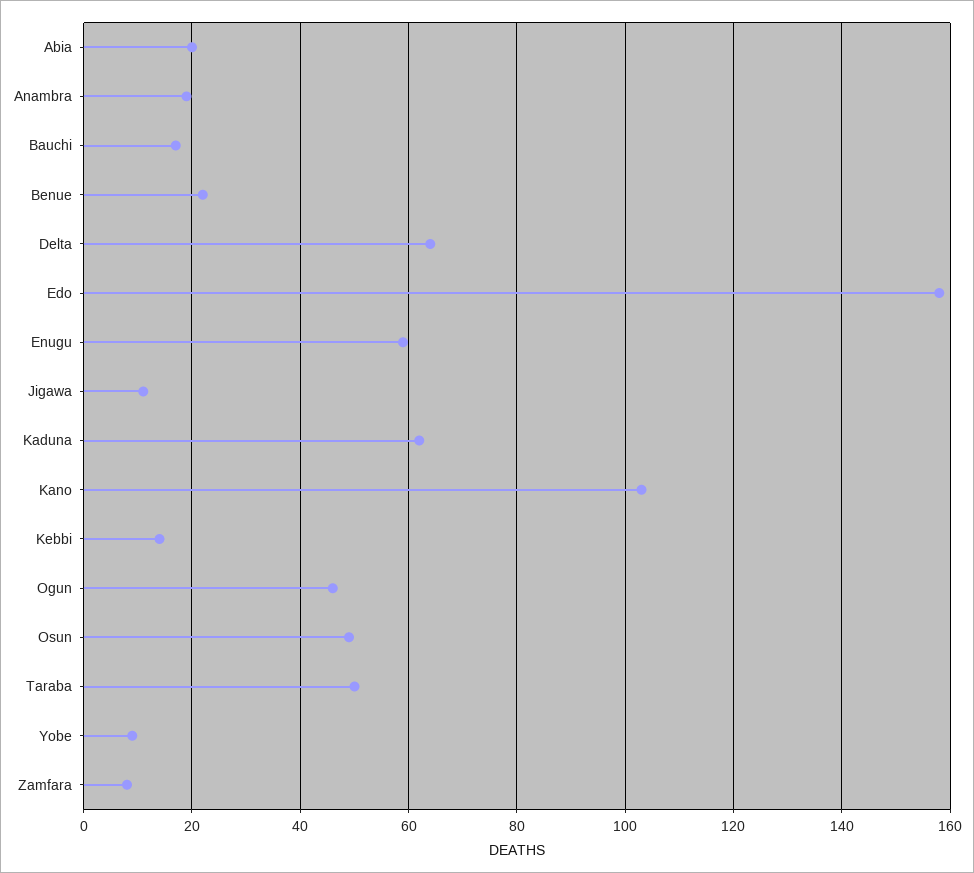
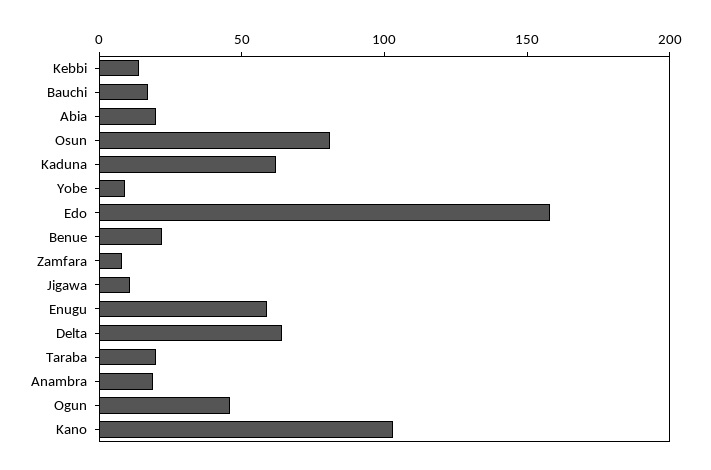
  {
    "Abia": 20,
    "Anambra": 20,
    "Bauchi": 15,
    "Benue": 20,
    "Delta": 65,
    "Edo": 160,
    "Enugu": 60,
    "Jigawa": 10,
    "Kaduna": 60,
    "Kano": 105,
    "Kebbi": 15,
    "Ogun": 45,
-   "Osun": 50,
+   "Osun": 80,
-   "Taraba": 50,
+   "Taraba": 20,
    "Yobe": 10,
    "Zamfara": 10
  }

